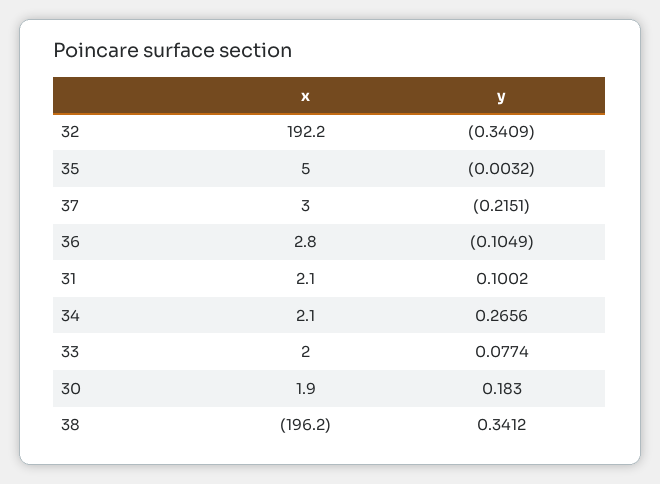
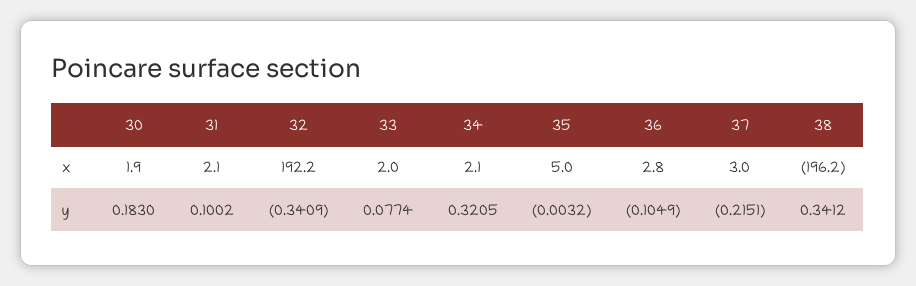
  {
    "x": {
      "32": 192.2,
      "35": 5,
      "37": 3,
      "36": 2.8,
      "31": 2.1,
      "34": 2.1,
      "33": 2,
      "30": 1.9,
      "38": -196.2
    },
    "y": {
      "32": -0.3409,
      "35": -0.0032,
      "37": -0.2151,
      "36": -0.1049,
      "31": 0.1002,
-     "34": 0.2656,
+     "34": 0.3205,
      "33": 0.0774,
      "30": 0.183,
      "38": 0.3412
    }
  }

